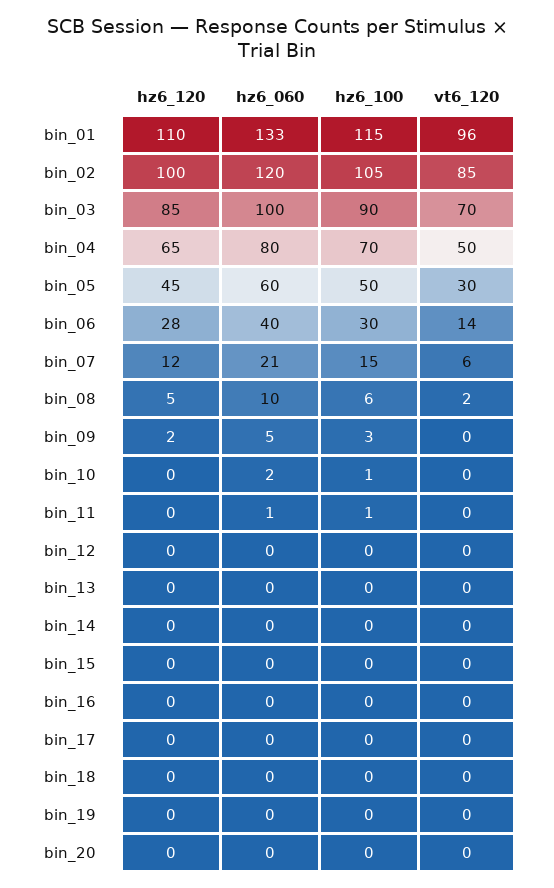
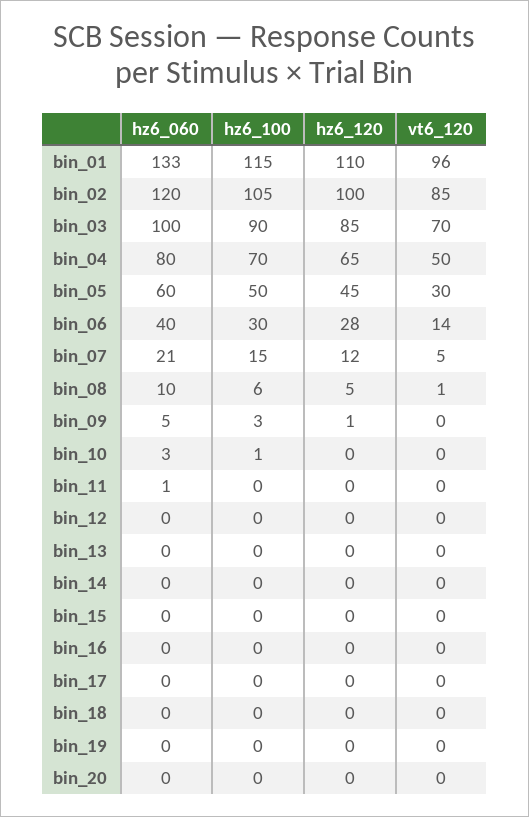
  {
    "hz6_120": {
      "bin_01": 110,
      "bin_02": 100,
      "bin_03": 85,
      "bin_04": 65,
      "bin_05": 45,
      "bin_06": 28,
      "bin_07": 12,
      "bin_08": 5,
-     "bin_09": 2,
+     "bin_09": 1,
      "bin_10": 0,
      "bin_11": 0,
      "bin_12": 0,
      "bin_13": 0,
      "bin_14": 0,
      "bin_15": 0,
      "bin_16": 0,
      "bin_17": 0,
      "bin_18": 0,
      "bin_19": 0,
      "bin_20": 0
    },
    "hz6_060": {
      "bin_01": 133,
      "bin_02": 120,
      "bin_03": 100,
      "bin_04": 80,
      "bin_05": 60,
      "bin_06": 40,
      "bin_07": 21,
      "bin_08": 10,
      "bin_09": 5,
-     "bin_10": 2,
+     "bin_10": 3,
      "bin_11": 1,
      "bin_12": 0,
      "bin_13": 0,
      "bin_14": 0,
      "bin_15": 0,
      "bin_16": 0,
      "bin_17": 0,
      "bin_18": 0,
      "bin_19": 0,
      "bin_20": 0
    },
    "hz6_100": {
      "bin_01": 115,
      "bin_02": 105,
      "bin_03": 90,
      "bin_04": 70,
      "bin_05": 50,
      "bin_06": 30,
      "bin_07": 15,
      "bin_08": 6,
      "bin_09": 3,
      "bin_10": 1,
-     "bin_11": 1,
+     "bin_11": 0,
      "bin_12": 0,
      "bin_13": 0,
      "bin_14": 0,
      "bin_15": 0,
      "bin_16": 0,
      "bin_17": 0,
      "bin_18": 0,
      "bin_19": 0,
      "bin_20": 0
    },
    "vt6_120": {
      "bin_01": 96,
      "bin_02": 85,
      "bin_03": 70,
      "bin_04": 50,
      "bin_05": 30,
      "bin_06": 14,
-     "bin_07": 6,
+     "bin_07": 5,
-     "bin_08": 2,
+     "bin_08": 1,
      "bin_09": 0,
      "bin_10": 0,
      "bin_11": 0,
      "bin_12": 0,
      "bin_13": 0,
      "bin_14": 0,
      "bin_15": 0,
      "bin_16": 0,
      "bin_17": 0,
      "bin_18": 0,
      "bin_19": 0,
      "bin_20": 0
    }
  }

